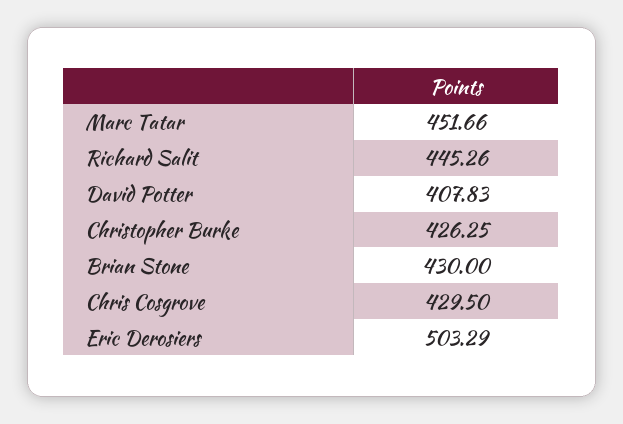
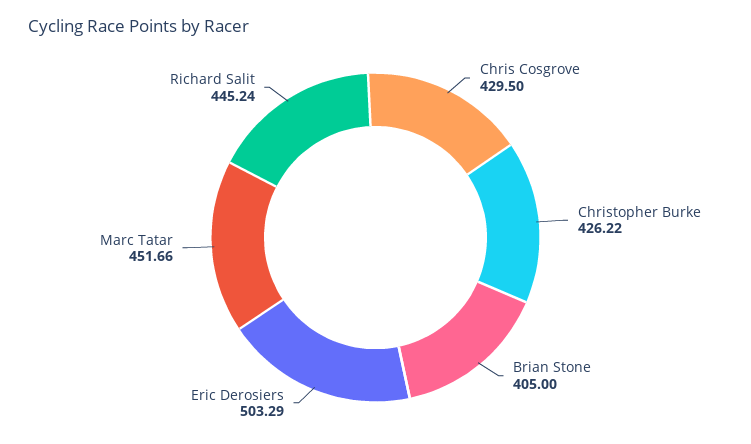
  {
    "Marc Tatar": 451.66,
-   "Richard Salit": 445.26,
+   "Richard Salit": 445.24,
-   "David Potter": 407.83,
-   "Christopher Burke": 426.25,
+   "Christopher Burke": 426.22,
-   "Brian Stone": 430,
+   "Brian Stone": 405,
    "Chris Cosgrove": 429.5,
    "Eric Derosiers": 503.29
  }

